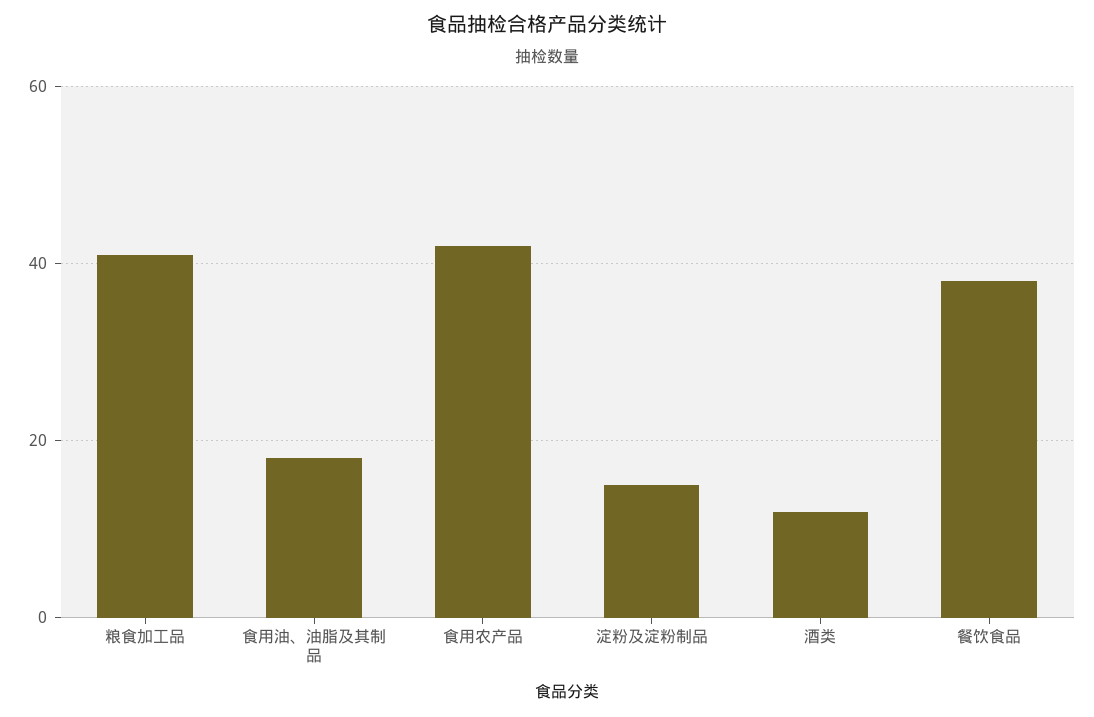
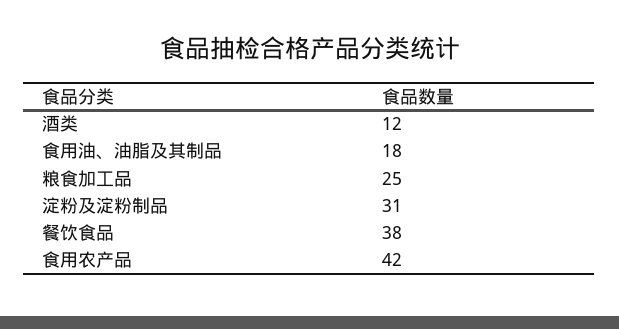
  {
-   "粮食加工品": 40,
+   "粮食加工品": 25,
    "食用油、油脂及其制品": 18,
    "食用农产品": 42,
-   "淀粉及淀粉制品": 15,
+   "淀粉及淀粉制品": 31,
    "酒类": 12,
    "餐饮食品": 38
  }

